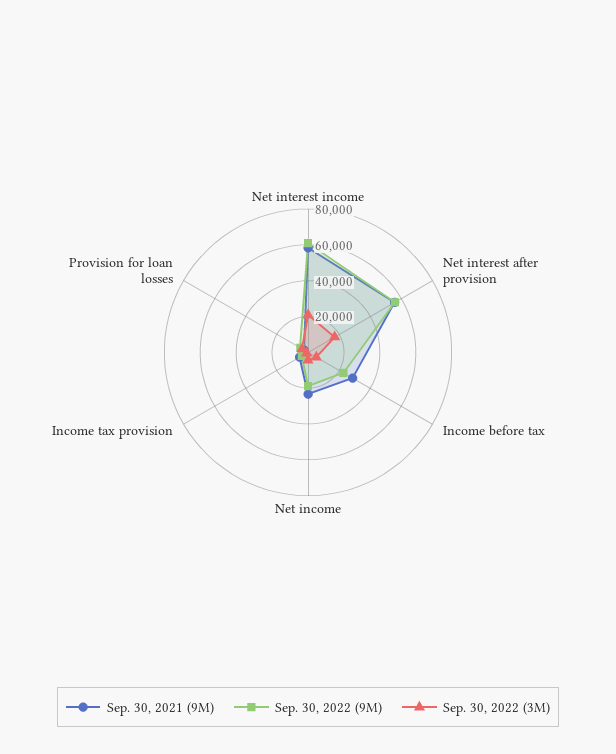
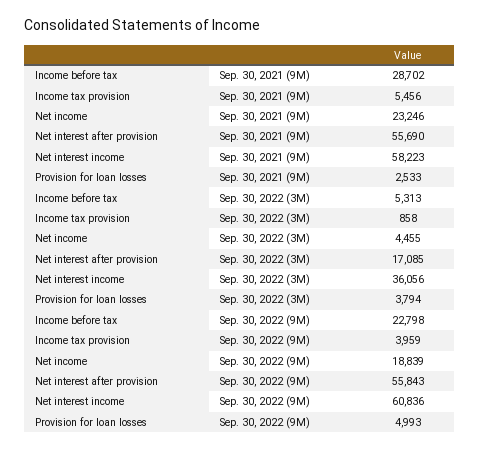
  {
    "Sep. 30, 2021 (9M)": {
      "Net interest income": 58223,
      "Net interest after provision": 55690,
      "Income before tax": 28702,
      "Net income": 23246,
      "Income tax provision": 5456,
      "Provision for loan losses": 2533
    },
    "Sep. 30, 2022 (9M)": {
      "Net interest income": 60836,
      "Net interest after provision": 55843,
      "Income before tax": 22798,
      "Net income": 18839,
      "Income tax provision": 3959,
      "Provision for loan losses": 4993
    },
    "Sep. 30, 2022 (3M)": {
-     "Net interest income": 20000,
+     "Net interest income": 36056,
      "Net interest after provision": 17085,
      "Income before tax": 5313,
      "Net income": 4455,
      "Income tax provision": 858,
      "Provision for loan losses": 3794
    }
  }

